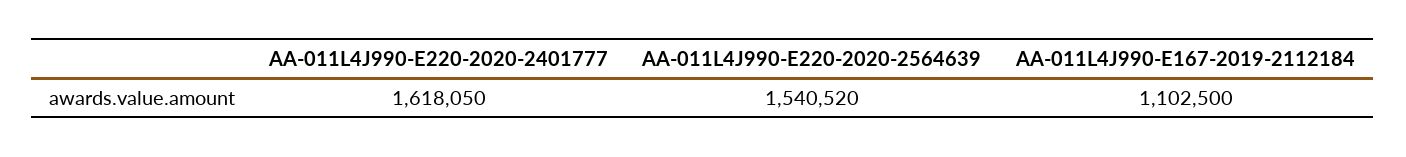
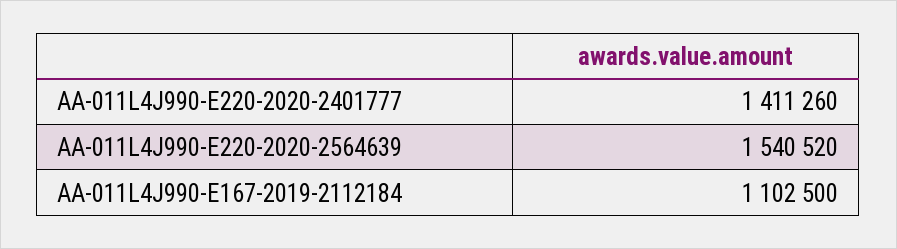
  {
-   "AA-011L4J990-E220-2020-2401777": 1618050,
+   "AA-011L4J990-E220-2020-2401777": 1411260,
    "AA-011L4J990-E220-2020-2564639": 1540520,
    "AA-011L4J990-E167-2019-2112184": 1102500
  }

